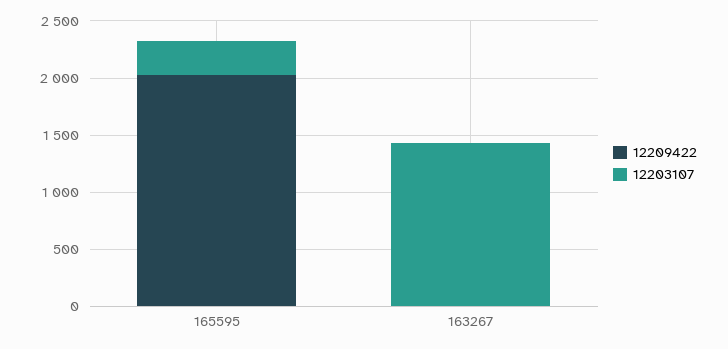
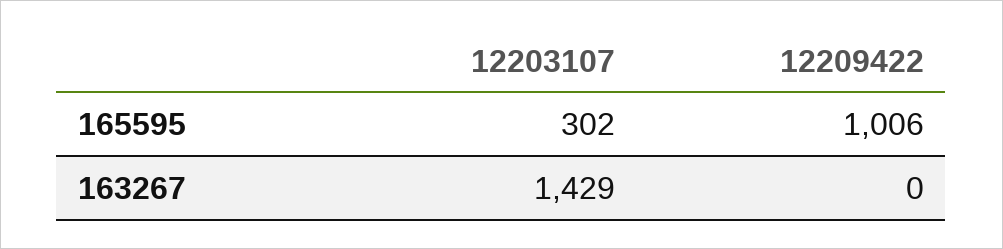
  {
    "12209422": {
-     "165595": 2000,
+     "165595": 1006,
      "163267": 0
    },
    "12203107": {
      "165595": 302,
      "163267": 1429
    }
  }

